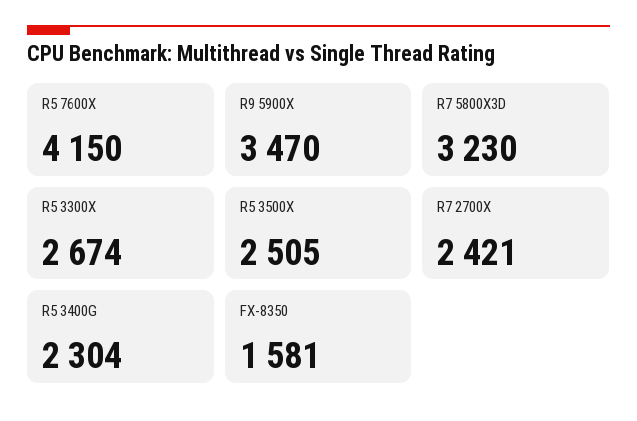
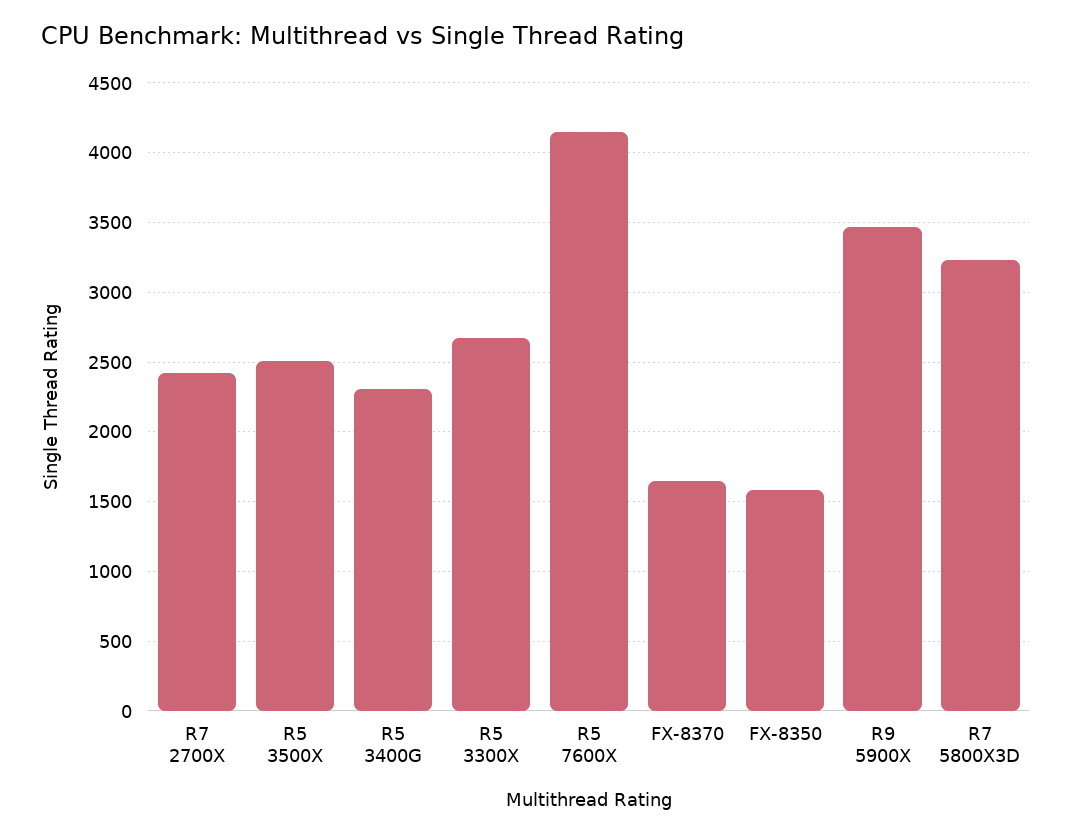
  {
    "R5 7600X": 4150,
    "R9 5900X": 3470,
    "R7 5800X3D": 3230,
    "R5 3300X": 2674,
    "R5 3500X": 2505,
    "R7 2700X": 2421,
    "R5 3400G": 2304,
-   "FX-8350": 1581
+   "FX-8350": 1581,
+   "FX-8370": 1650
  }

